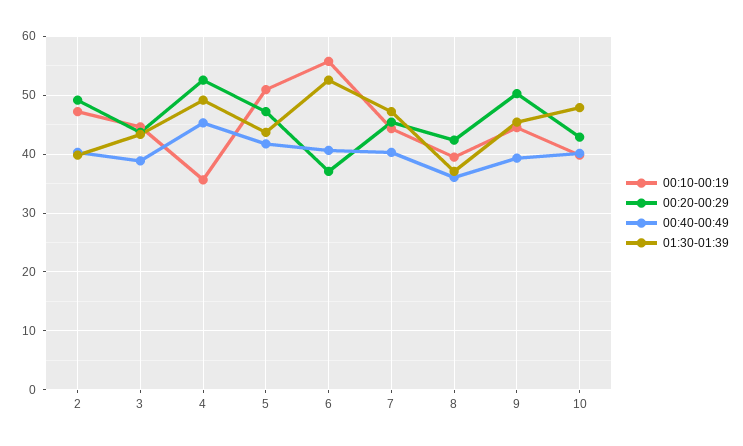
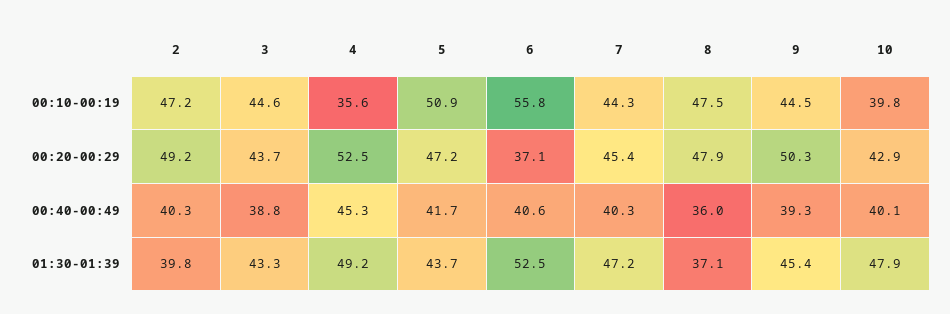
  {
    "00:10-00:19": {
      "2": 47.2,
      "3": 44.6,
      "4": 35.6,
      "5": 50.9,
      "6": 55.8,
      "7": 44.3,
-     "8": 40,
+     "8": 47.5,
      "9": 44.5,
      "10": 39.8
    },
    "00:20-00:29": {
      "2": 49.2,
      "3": 43.7,
      "4": 52.5,
      "5": 47.2,
      "6": 37.1,
      "7": 45.4,
-     "8": 42,
+     "8": 47.9,
      "9": 50.3,
      "10": 42.9
    },
    "00:40-00:49": {
      "2": 40.3,
      "3": 38.8,
      "4": 45.3,
      "5": 41.7,
      "6": 40.6,
      "7": 40.3,
      "8": 36,
      "9": 39.3,
      "10": 40.1
    },
    "01:30-01:39": {
      "2": 39.8,
      "3": 43.3,
      "4": 49.2,
      "5": 43.7,
      "6": 52.5,
      "7": 47.2,
      "8": 37.1,
      "9": 45.4,
      "10": 47.9
    }
  }

